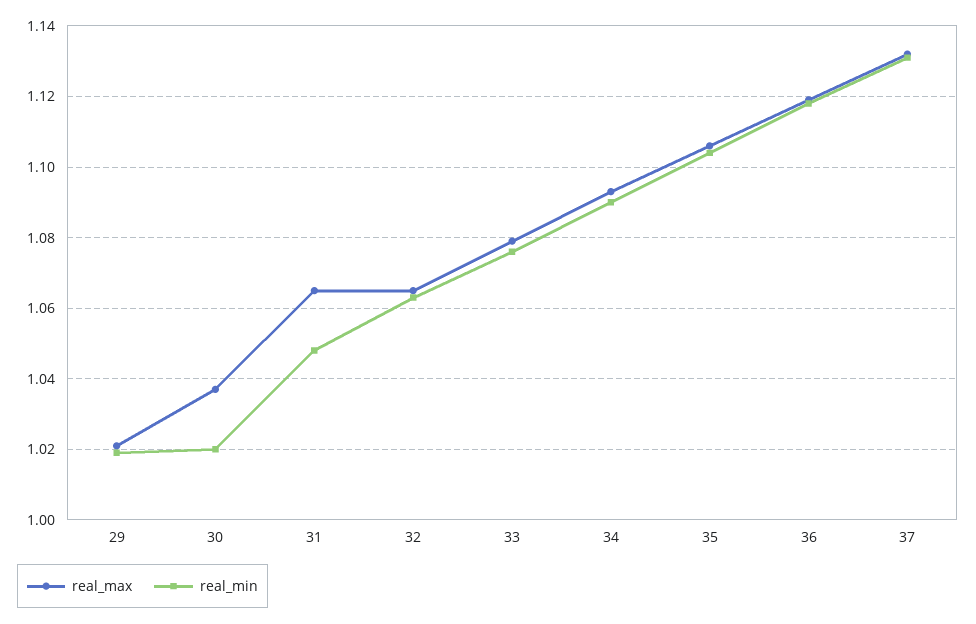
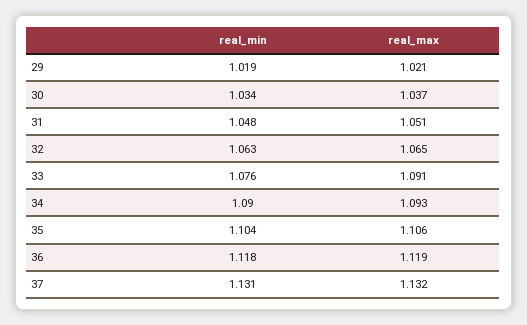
  {
    "real_max": {
      "29": 1.021,
      "30": 1.037,
-     "31": 1.065,
+     "31": 1.051,
      "32": 1.065,
-     "33": 1.08,
+     "33": 1.091,
      "34": 1.093,
      "35": 1.106,
      "36": 1.119,
      "37": 1.132
    },
    "real_min": {
      "29": 1.019,
-     "30": 1.02,
+     "30": 1.034,
      "31": 1.048,
      "32": 1.063,
      "33": 1.076,
      "34": 1.09,
      "35": 1.104,
      "36": 1.118,
      "37": 1.131
    }
  }

